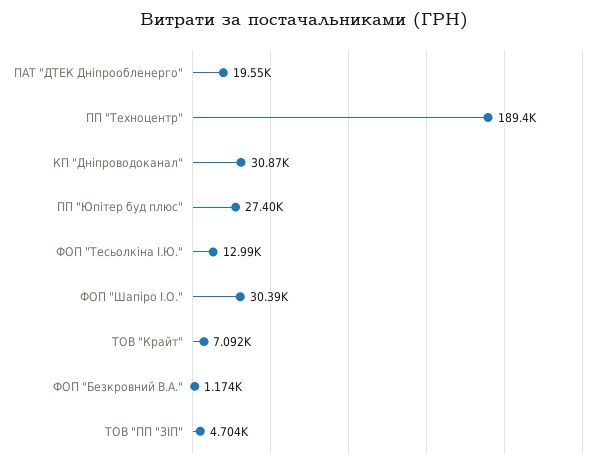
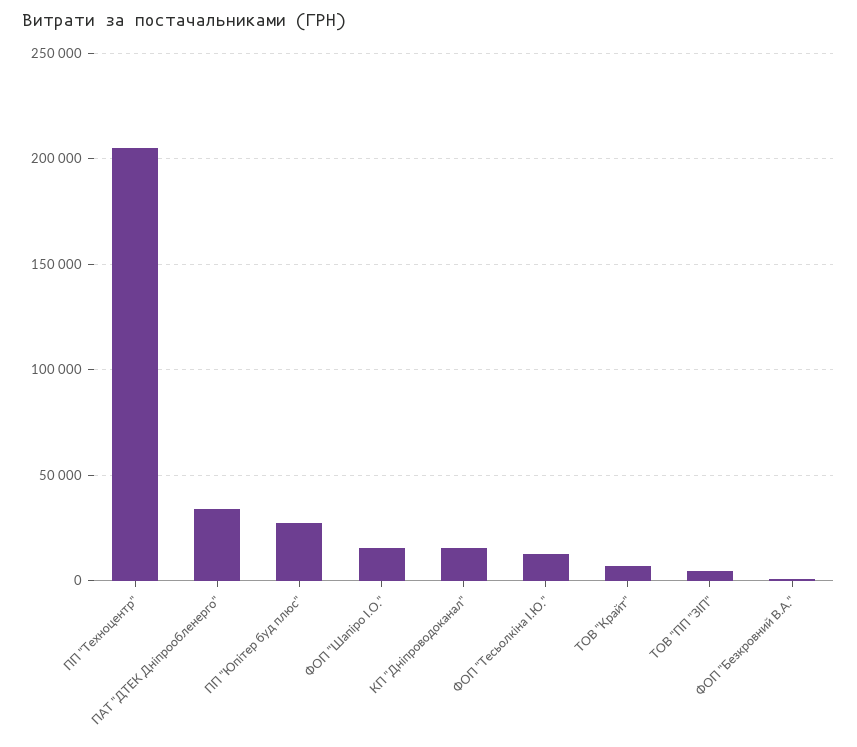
  {
-   "ПАТ \"ДТЕК Дніпрообленерго\"": 19550,
+   "ПАТ \"ДТЕК Дніпрообленерго\"": 35000,
-   "ПП \"Техноцентр\"": 189400,
+   "ПП \"Техноцентр\"": 205000,
-   "КП \"Дніпроводоканал\"": 30870,
+   "КП \"Дніпроводоканал\"": 15000,
    "ПП \"Юпітер буд плюс\"": 27400,
    "ФОП \"Тесьолкіна І.Ю.\"": 12990,
-   "ФОП \"Шапіро І.О.\"": 30390,
+   "ФОП \"Шапіро І.О.\"": 15000,
    "ТОВ \"Крайт\"": 7092,
    "ФОП \"Безкровний В.А.\"": 1174,
    "ТОВ \"ПП \"ЗІП\"": 4704
  }

